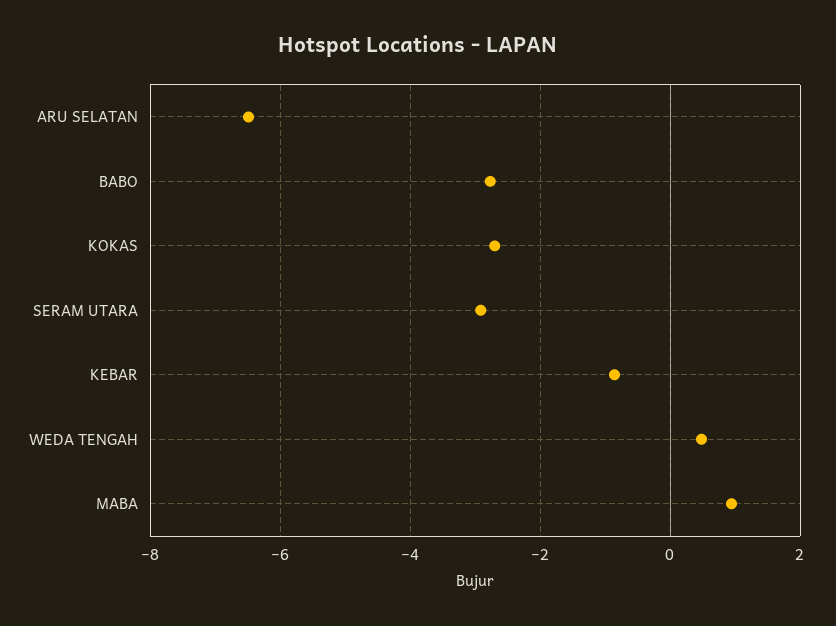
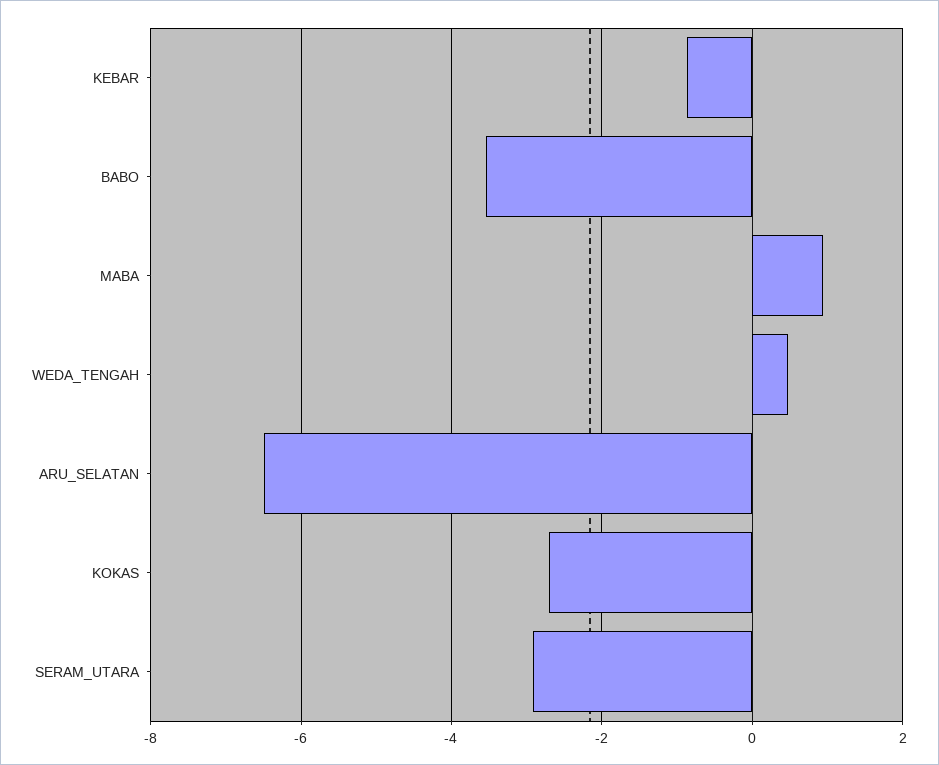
  {
    "ARU SELATAN": -6.4,
-   "BABO": -2.8,
+   "BABO": -3.6,
    "KOKAS": -2.8,
    "SERAM UTARA": -3,
    "KEBAR": -0.8,
    "WEDA TENGAH": 0.4,
    "MABA": 1
  }

